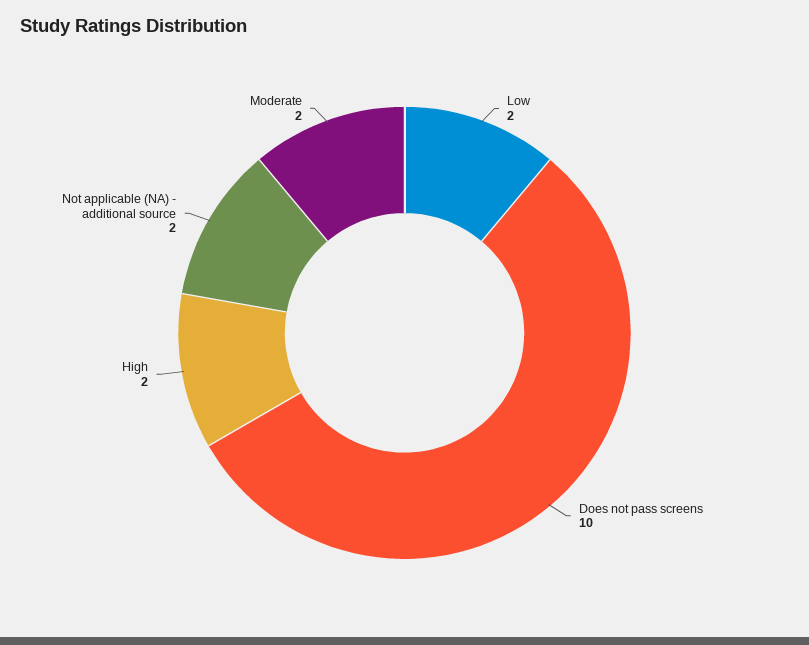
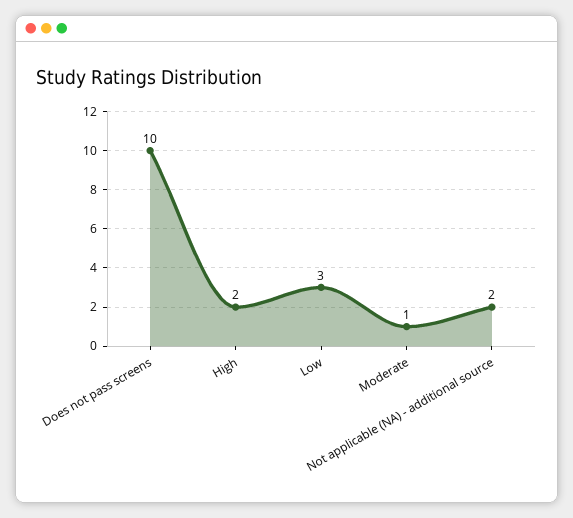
  {
-   "Low": 2,
+   "Low": 3,
    "Does not pass screens": 10,
    "High": 2,
    "Not applicable (NA) - additional source": 2,
-   "Moderate": 2
+   "Moderate": 1
  }

